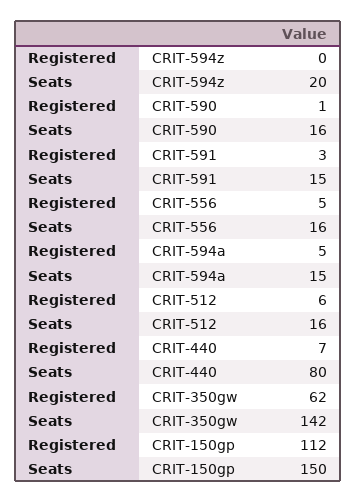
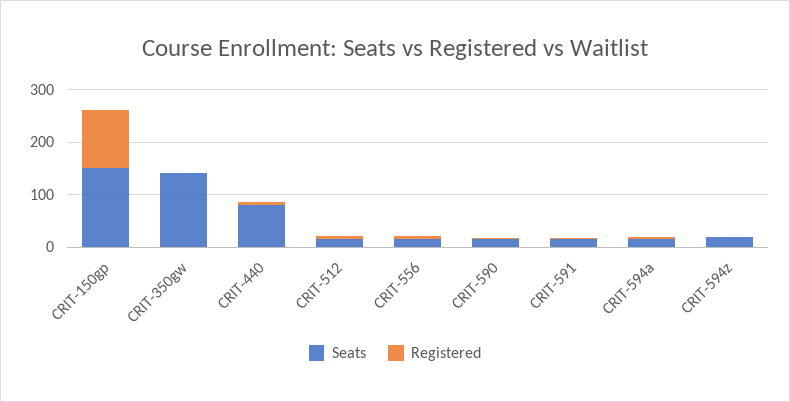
  {
    "Registered": {
      "CRIT-594z": 0,
      "CRIT-590": 1,
      "CRIT-591": 3,
      "CRIT-556": 5,
      "CRIT-594a": 5,
      "CRIT-512": 6,
      "CRIT-440": 7,
-     "CRIT-350gw": 62,
+     "CRIT-350gw": 0,
      "CRIT-150gp": 112
    },
    "Seats": {
      "CRIT-594z": 20,
      "CRIT-590": 16,
      "CRIT-591": 15,
      "CRIT-556": 16,
      "CRIT-594a": 15,
      "CRIT-512": 16,
      "CRIT-440": 80,
      "CRIT-350gw": 142,
      "CRIT-150gp": 150
    }
  }

